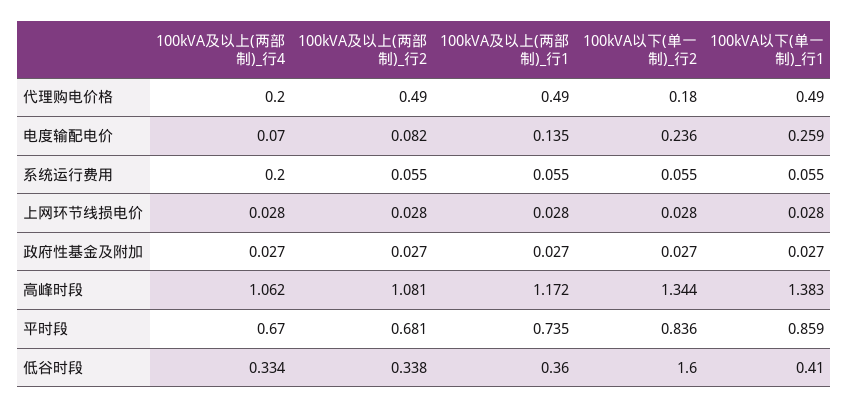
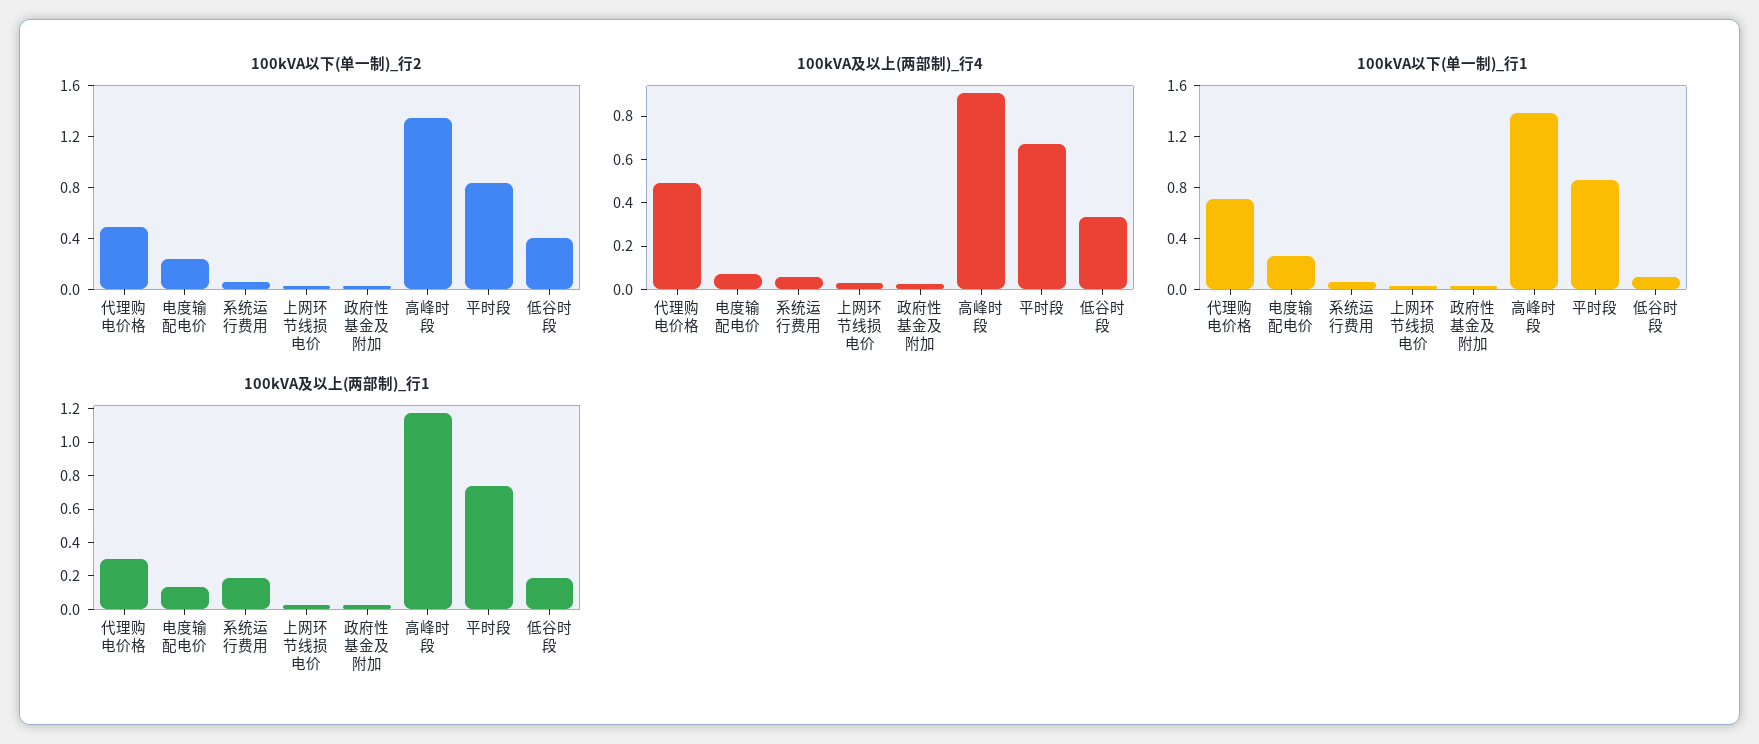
  {
    "100kVA及以上(两部制)_行4": {
-     "代理购电价格": 0.2,
+     "代理购电价格": 0.5,
      "电度输配电价": 0.07,
-     "系统运行费用": 0.2,
+     "系统运行费用": 0.05,
      "上网环节线损电价": 0.028,
      "政府性基金及附加": 0.027,
-     "高峰时段": 1.062,
+     "高峰时段": 0.9,
      "平时段": 0.67,
      "低谷时段": 0.334
    },
-   "100kVA及以上(两部制)_行2": {
-     "代理购电价格": 0.49,
-     "电度输配电价": 0.082,
-     "系统运行费用": 0.055,
-     "上网环节线损电价": 0.028,
-     "政府性基金及附加": 0.027,
-     "高峰时段": 1.081,
-     "平时段": 0.681,
-     "低谷时段": 0.338
-   },
    "100kVA及以上(两部制)_行1": {
-     "代理购电价格": 0.49,
+     "代理购电价格": 0.3,
      "电度输配电价": 0.135,
-     "系统运行费用": 0.055,
+     "系统运行费用": 0.2,
      "上网环节线损电价": 0.028,
      "政府性基金及附加": 0.027,
      "高峰时段": 1.172,
      "平时段": 0.735,
-     "低谷时段": 0.36
+     "低谷时段": 0.2
    },
    "100kVA以下(单一制)_行2": {
-     "代理购电价格": 0.18,
+     "代理购电价格": 0.5,
      "电度输配电价": 0.236,
      "系统运行费用": 0.055,
      "上网环节线损电价": 0.028,
      "政府性基金及附加": 0.027,
      "高峰时段": 1.344,
      "平时段": 0.836,
-     "低谷时段": 1.6
+     "低谷时段": 0.4
    },
    "100kVA以下(单一制)_行1": {
-     "代理购电价格": 0.49,
+     "代理购电价格": 0.7,
      "电度输配电价": 0.259,
      "系统运行费用": 0.055,
      "上网环节线损电价": 0.028,
      "政府性基金及附加": 0.027,
      "高峰时段": 1.383,
      "平时段": 0.859,
-     "低谷时段": 0.41
+     "低谷时段": 0.1
    }
  }

